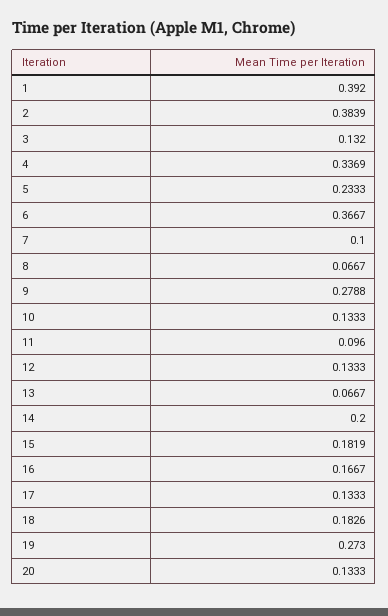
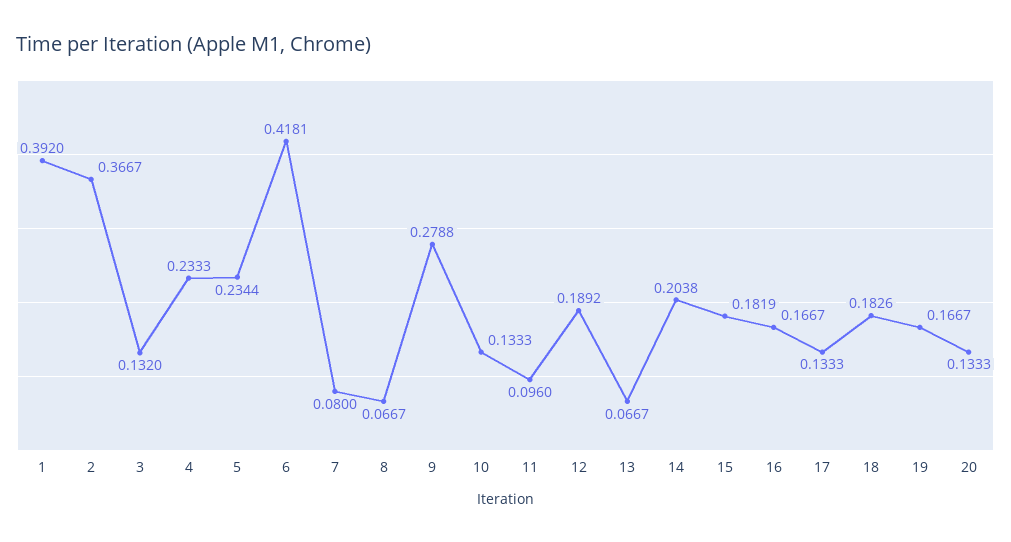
  {
    "1": 0.392,
-   "2": 0.3839,
+   "2": 0.3667,
    "3": 0.132,
-   "4": 0.3369,
+   "4": 0.2333,
-   "5": 0.2333,
+   "5": 0.2344,
-   "6": 0.3667,
+   "6": 0.4181,
-   "7": 0.1,
+   "7": 0.08,
    "8": 0.0667,
    "9": 0.2788,
    "10": 0.1333,
    "11": 0.096,
-   "12": 0.1333,
+   "12": 0.1892,
    "13": 0.0667,
-   "14": 0.2,
+   "14": 0.2038,
    "15": 0.1819,
    "16": 0.1667,
    "17": 0.1333,
    "18": 0.1826,
-   "19": 0.273,
+   "19": 0.1667,
    "20": 0.1333
  }

